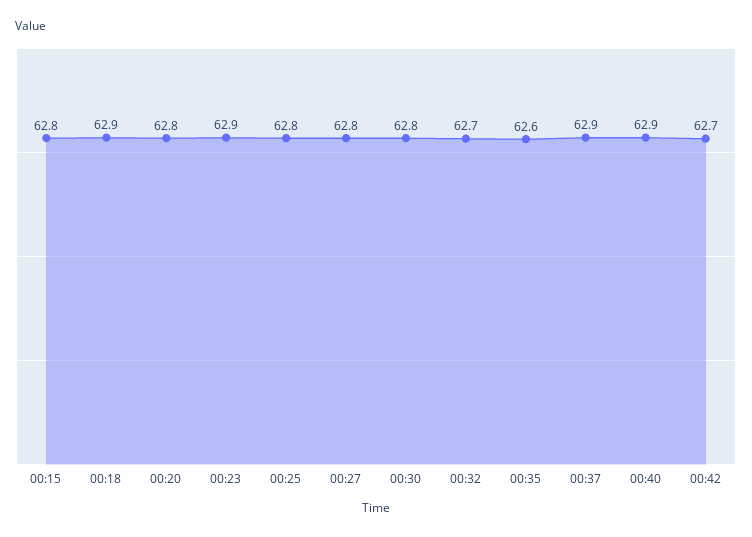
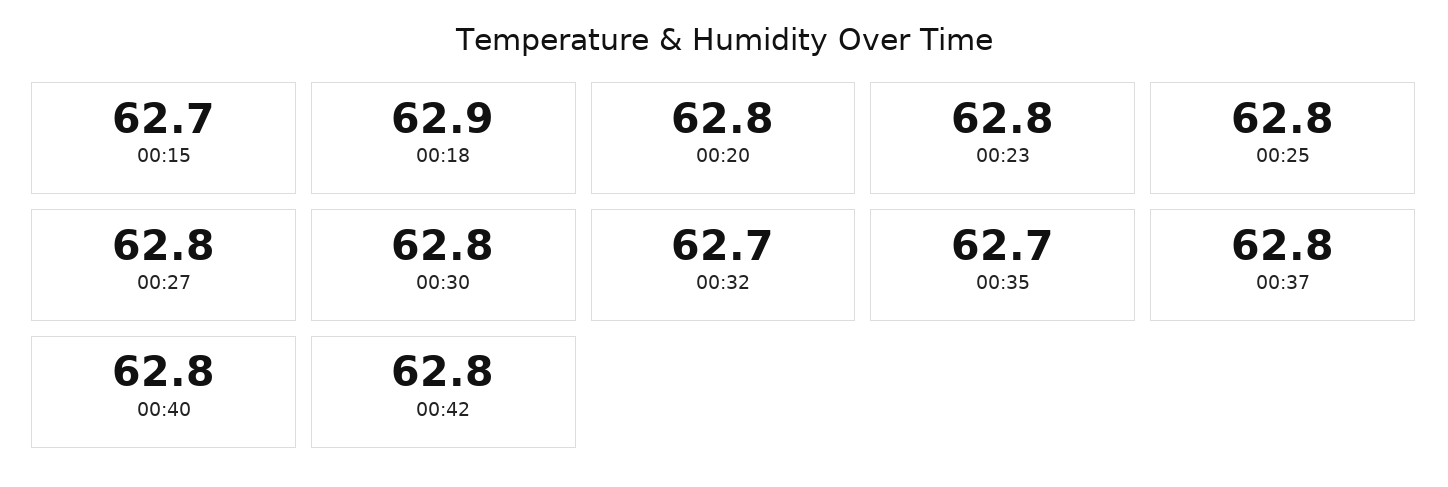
  {
-   "00:15": 62.8,
+   "00:15": 62.7,
    "00:18": 62.9,
    "00:20": 62.8,
-   "00:23": 62.9,
+   "00:23": 62.8,
    "00:25": 62.8,
    "00:27": 62.8,
    "00:30": 62.8,
    "00:32": 62.7,
-   "00:35": 62.6,
+   "00:35": 62.7,
-   "00:37": 62.9,
+   "00:37": 62.8,
-   "00:40": 62.9,
+   "00:40": 62.8,
-   "00:42": 62.7
+   "00:42": 62.8
  }

